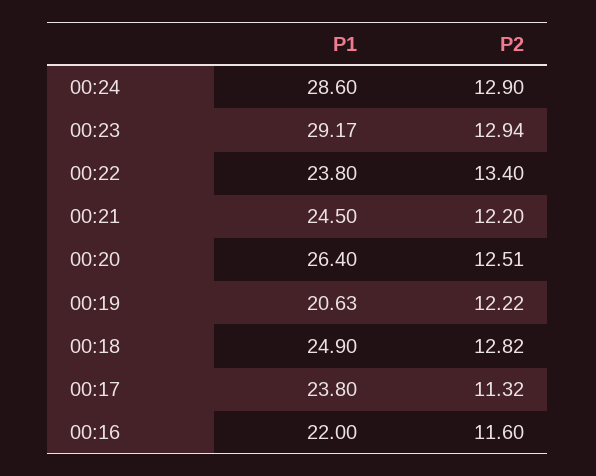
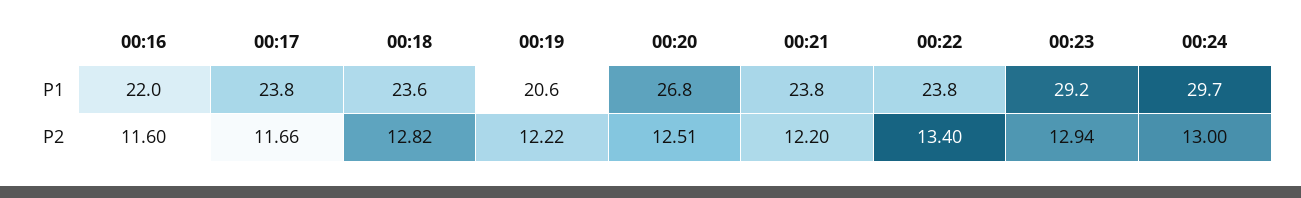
  {
    "P1": {
-     "00:24": 28.6,
+     "00:24": 29.7,
      "00:23": 29.17,
      "00:22": 23.8,
-     "00:21": 24.5,
+     "00:21": 23.8,
-     "00:20": 26.4,
+     "00:20": 26.8,
      "00:19": 20.63,
-     "00:18": 24.9,
+     "00:18": 23.6,
      "00:17": 23.8,
      "00:16": 22
    },
    "P2": {
-     "00:24": 12.9,
+     "00:24": 13,
      "00:23": 12.94,
      "00:22": 13.4,
      "00:21": 12.2,
      "00:20": 12.51,
      "00:19": 12.22,
      "00:18": 12.82,
-     "00:17": 11.32,
+     "00:17": 11.66,
      "00:16": 11.6
    }
  }

